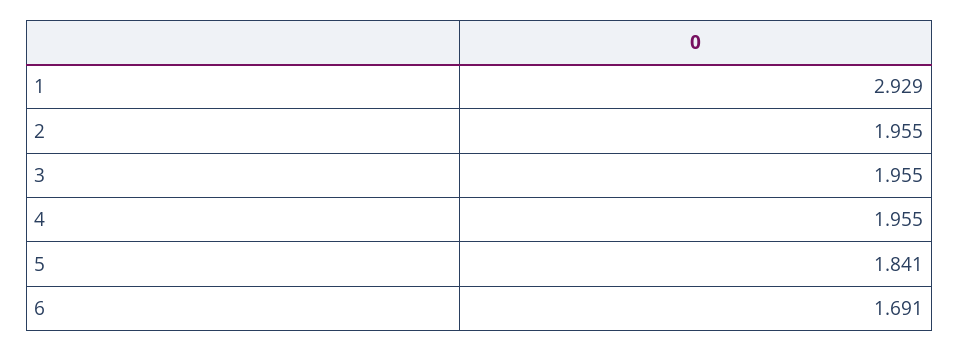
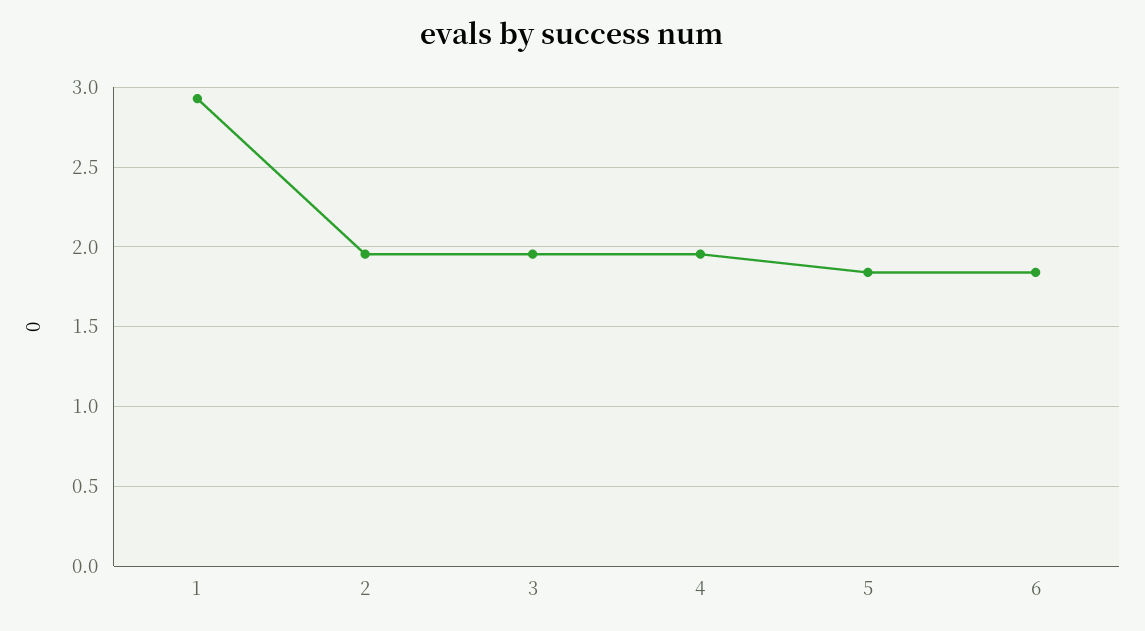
  {
    "1": 2.929,
    "2": 1.955,
    "3": 1.955,
    "4": 1.955,
    "5": 1.841,
-   "6": 1.691
+   "6": 1.85
  }

